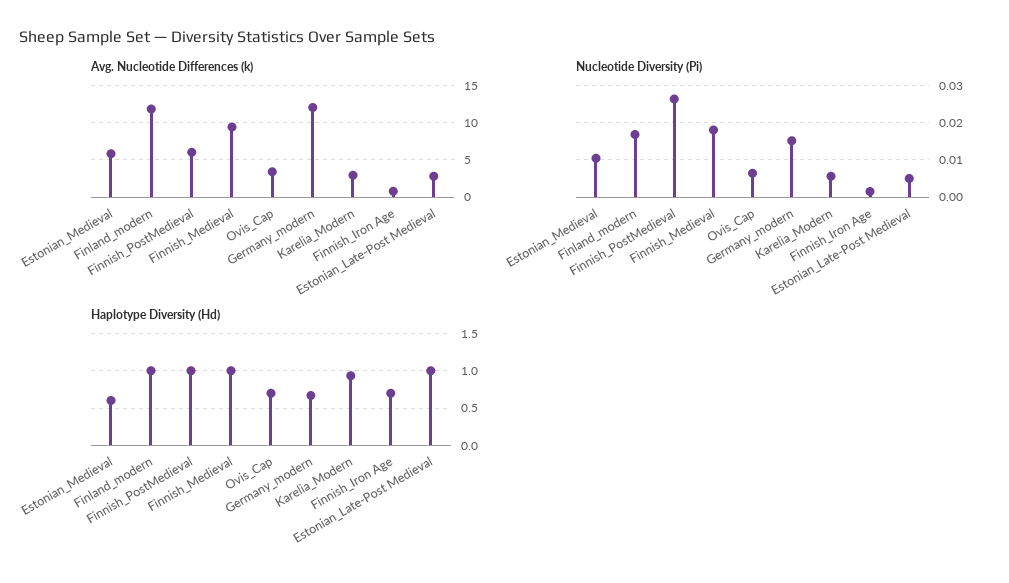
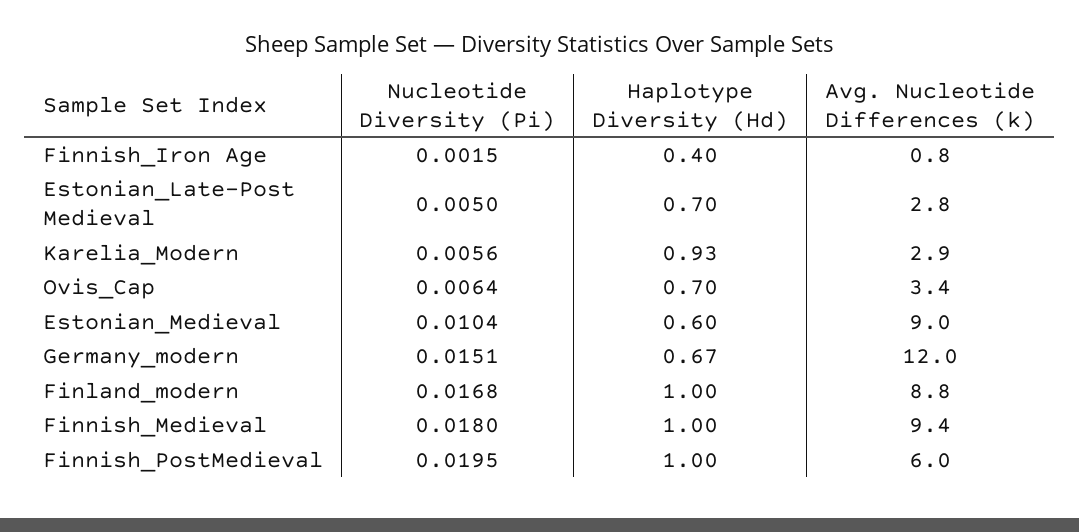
  {
    "Avg. Nucleotide Differences (k)": {
-     "Estonian_Medieval": 6,
+     "Estonian_Medieval": 9,
-     "Finland_modern": 12,
+     "Finland_modern": 8.8,
      "Finnish_PostMedieval": 6,
      "Finnish_Medieval": 9.4,
      "Ovis_Cap": 3.4,
      "Germany_modern": 12,
      "Karelia_Modern": 2.9,
      "Finnish_Iron Age": 0.8,
      "Estonian_Late-Post Medieval": 2.8
    },
    "Nucleotide Diversity (Pi)": {
      "Estonian_Medieval": 0.0104,
      "Finland_modern": 0.0168,
-     "Finnish_PostMedieval": 0.026,
+     "Finnish_PostMedieval": 0.0195,
      "Finnish_Medieval": 0.018,
      "Ovis_Cap": 0.0064,
      "Germany_modern": 0.0151,
      "Karelia_Modern": 0.0056,
      "Finnish_Iron Age": 0.0015,
      "Estonian_Late-Post Medieval": 0.005
    },
    "Haplotype Diversity (Hd)": {
      "Estonian_Medieval": 0.6,
      "Finland_modern": 1,
      "Finnish_PostMedieval": 1,
      "Finnish_Medieval": 1,
      "Ovis_Cap": 0.7,
      "Germany_modern": 0.67,
      "Karelia_Modern": 0.93,
-     "Finnish_Iron Age": 0.7,
+     "Finnish_Iron Age": 0.4,
-     "Estonian_Late-Post Medieval": 1
+     "Estonian_Late-Post Medieval": 0.7
    }
  }

